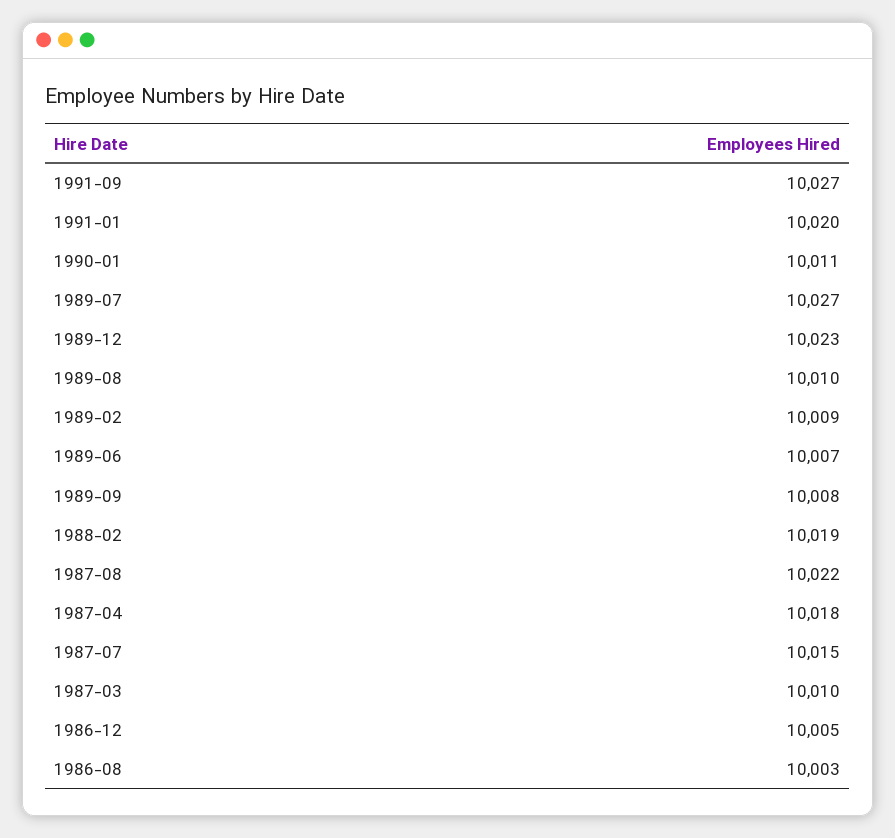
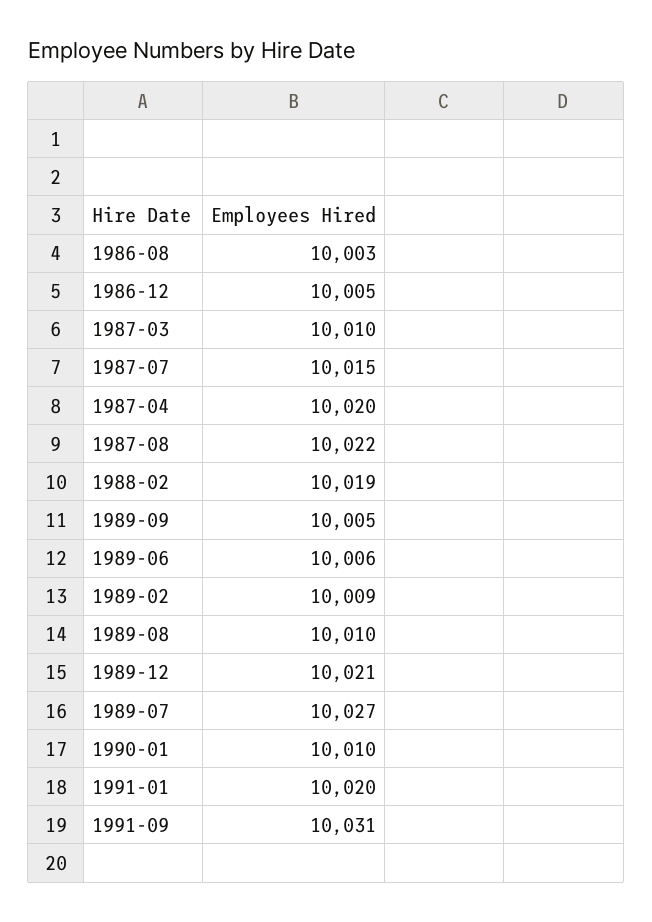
  {
-   "1991-09": 10027,
+   "1991-09": 10031,
    "1991-01": 10020,
-   "1990-01": 10011,
+   "1990-01": 10010,
    "1989-07": 10027,
-   "1989-12": 10023,
+   "1989-12": 10021,
    "1989-08": 10010,
    "1989-02": 10009,
-   "1989-06": 10007,
+   "1989-06": 10006,
-   "1989-09": 10008,
+   "1989-09": 10005,
    "1988-02": 10019,
    "1987-08": 10022,
-   "1987-04": 10018,
+   "1987-04": 10020,
    "1987-07": 10015,
    "1987-03": 10010,
    "1986-12": 10005,
    "1986-08": 10003
  }

